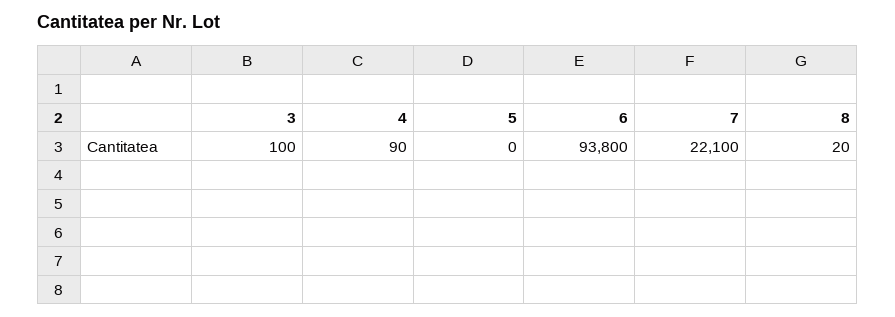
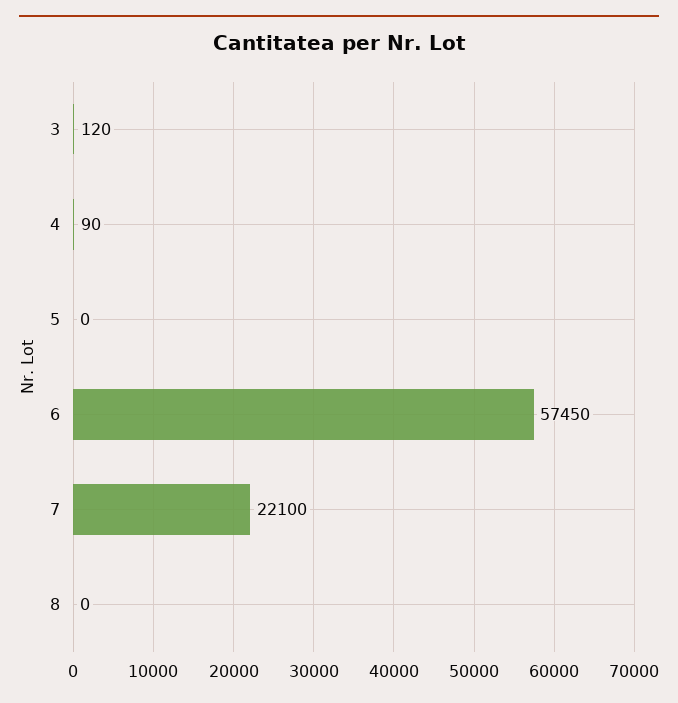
  {
-   "3": 100,
+   "3": 120,
    "4": 90,
    "5": 0,
-   "6": 93800,
+   "6": 57450,
    "7": 22100,
-   "8": 20
+   "8": 0
  }

